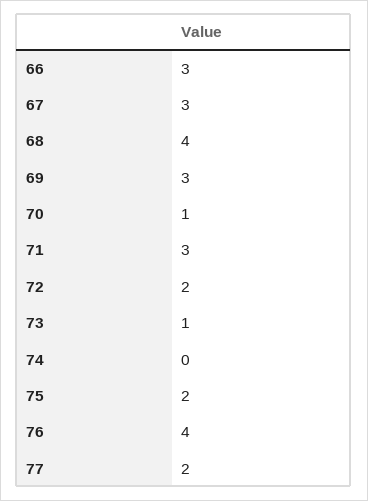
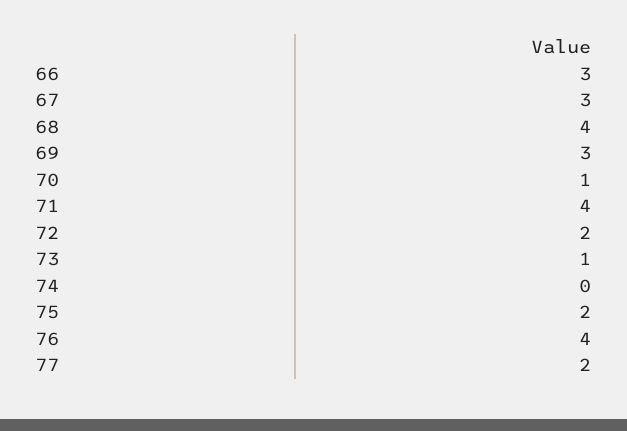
  {
    "66": 3,
    "67": 3,
    "68": 4,
    "69": 3,
    "70": 1,
-   "71": 3,
+   "71": 4,
    "72": 2,
    "73": 1,
    "74": 0,
    "75": 2,
    "76": 4,
    "77": 2
  }

